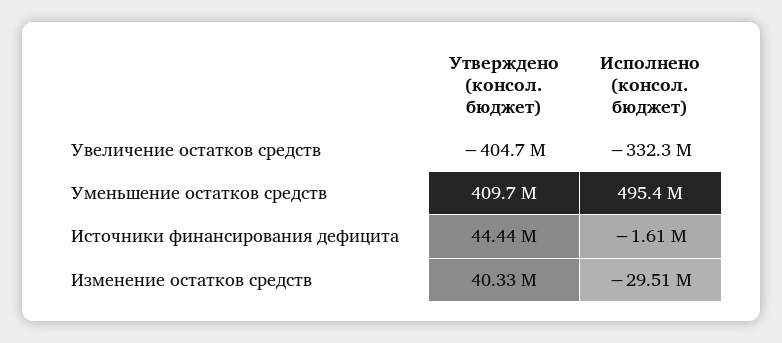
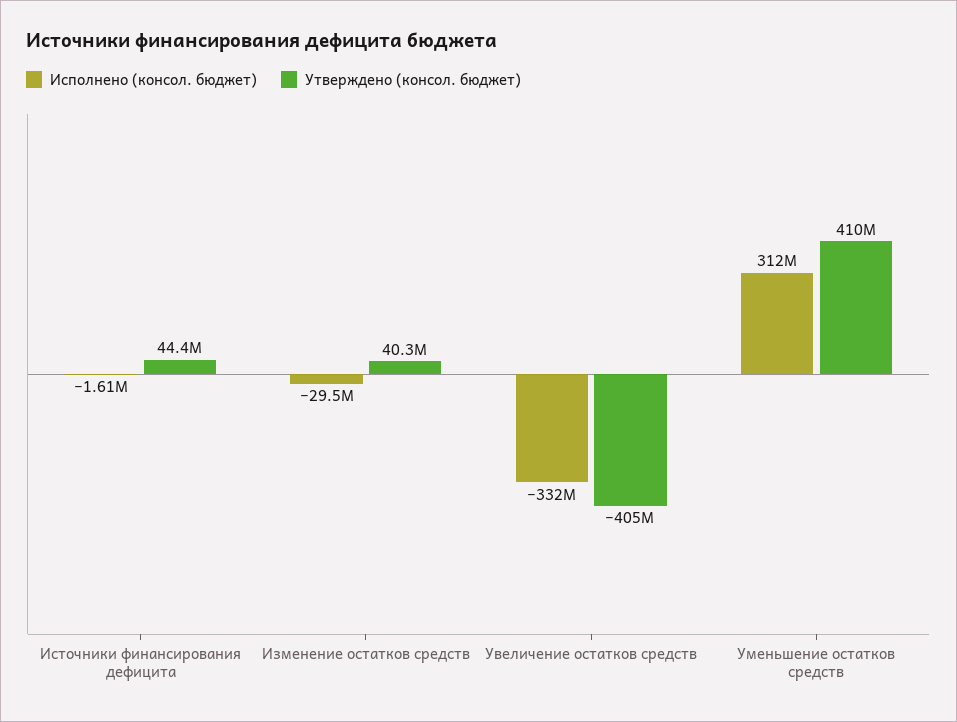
  {
    "Утверждено (консол. бюджет)": {
      "Увеличение остатков средств": -404700000,
      "Уменьшение остатков средств": 409700000,
      "Источники финансирования дефицита": 44440000,
      "Изменение остатков средств": 40330000
    },
    "Исполнено (консол. бюджет)": {
      "Увеличение остатков средств": -332300000,
-     "Уменьшение остатков средств": 495400000,
+     "Уменьшение остатков средств": 312000000,
      "Источники финансирования дефицита": -1610000,
      "Изменение остатков средств": -29510000
    }
  }

